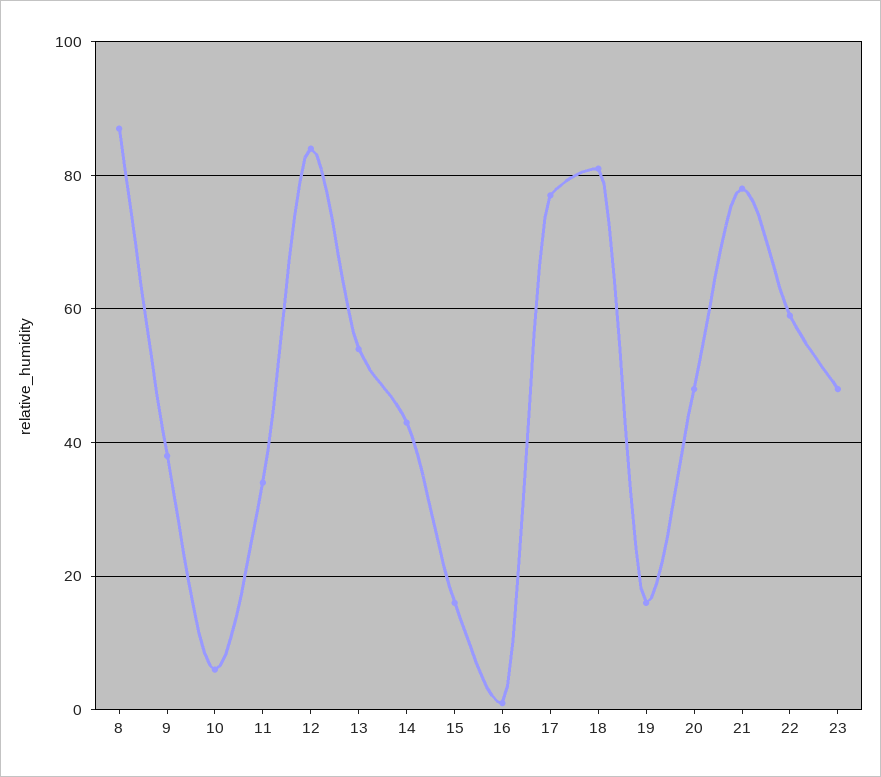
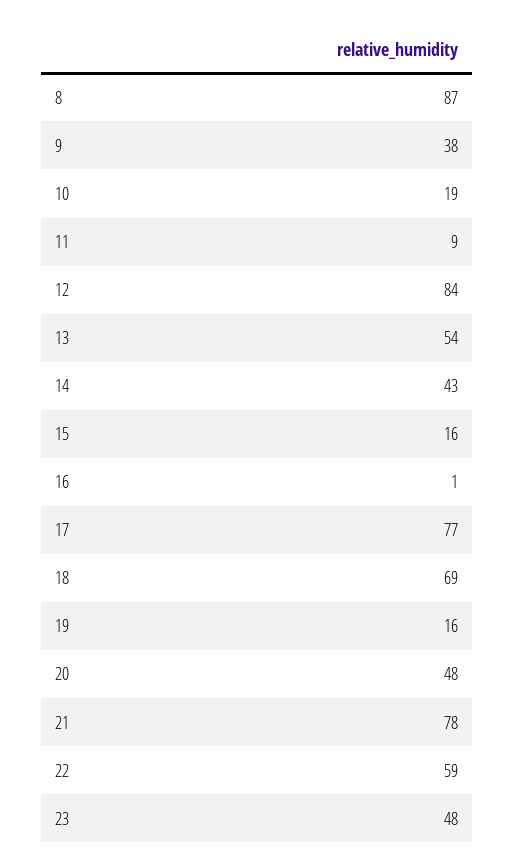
  {
    "8": 87,
    "9": 38,
-   "10": 5,
+   "10": 19,
-   "11": 35,
+   "11": 9,
    "12": 84,
    "13": 54,
    "14": 43,
    "15": 16,
    "16": 1,
    "17": 77,
-   "18": 80,
+   "18": 69,
    "19": 16,
    "20": 48,
    "21": 78,
    "22": 59,
    "23": 48
  }

